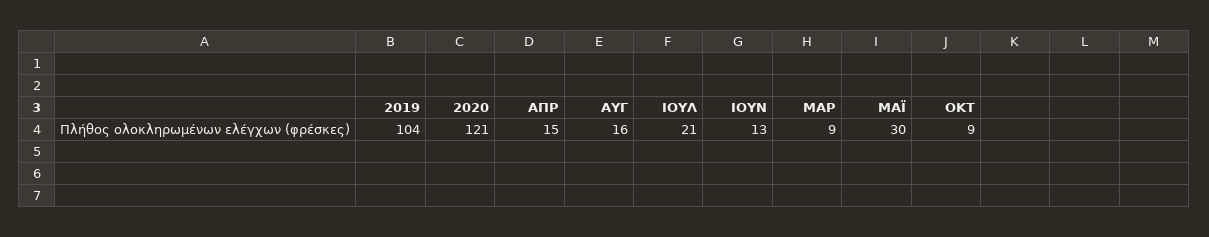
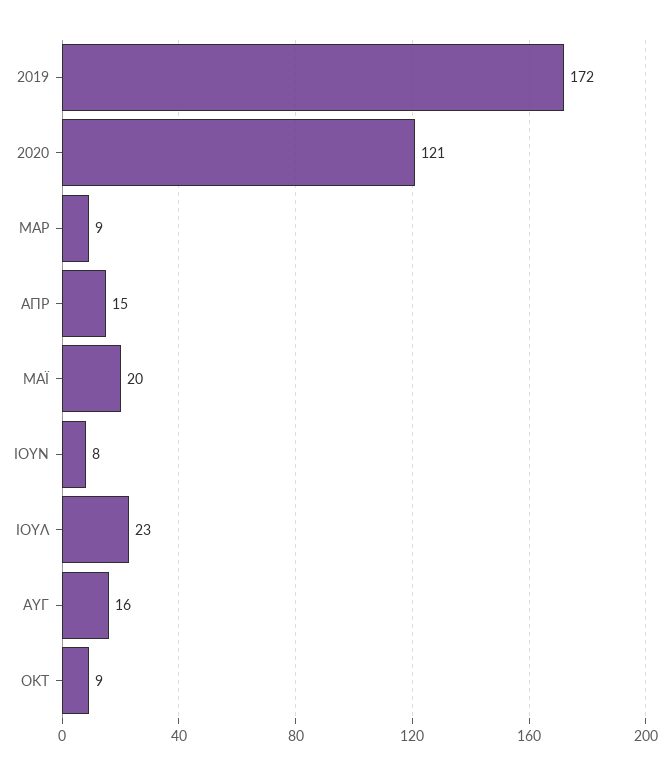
  {
-   "2019": 104,
+   "2019": 172,
    "2020": 121,
    "ΑΠΡ": 15,
    "ΑΥΓ": 16,
-   "ΙΟΥΛ": 21,
+   "ΙΟΥΛ": 23,
-   "ΙΟΥΝ": 13,
+   "ΙΟΥΝ": 8,
    "ΜΑΡ": 9,
-   "ΜΑΪ": 30,
+   "ΜΑΪ": 20,
    "ΟΚΤ": 9
  }

